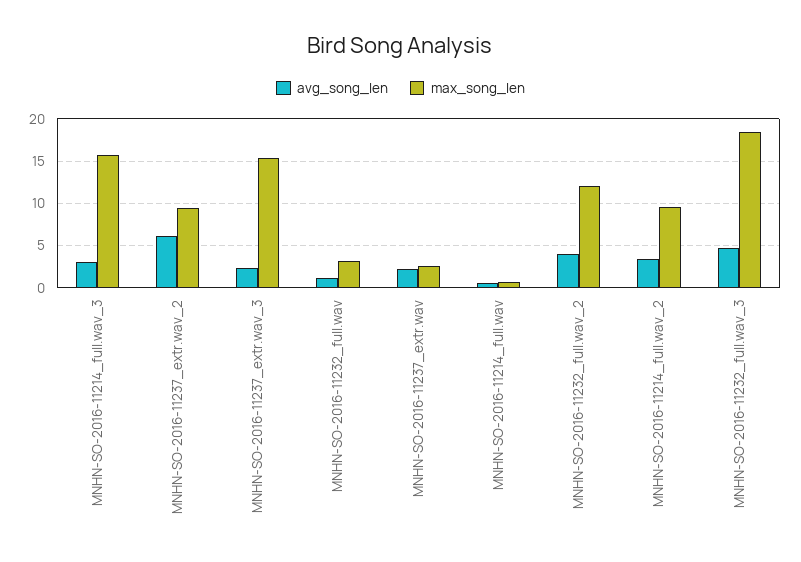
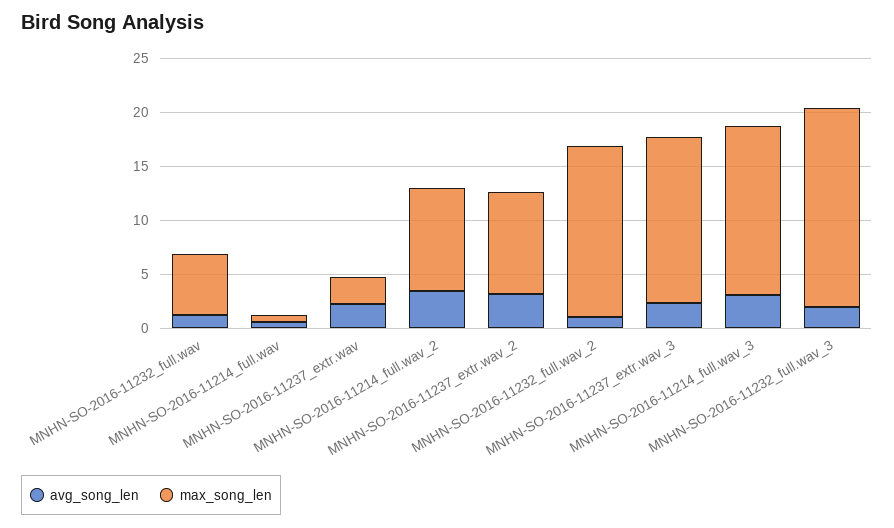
  {
    "avg_song_len": {
      "MNHN-SO-2016-11214_full.wav_3": 3,
-     "MNHN-SO-2016-11237_extr.wav_2": 6,
+     "MNHN-SO-2016-11237_extr.wav_2": 3,
      "MNHN-SO-2016-11237_extr.wav_3": 2,
      "MNHN-SO-2016-11232_full.wav": 1,
      "MNHN-SO-2016-11237_extr.wav": 2,
      "MNHN-SO-2016-11214_full.wav": 1,
-     "MNHN-SO-2016-11232_full.wav_2": 4,
+     "MNHN-SO-2016-11232_full.wav_2": 1,
      "MNHN-SO-2016-11214_full.wav_2": 3,
-     "MNHN-SO-2016-11232_full.wav_3": 5
+     "MNHN-SO-2016-11232_full.wav_3": 2
    },
    "max_song_len": {
      "MNHN-SO-2016-11214_full.wav_3": 16,
      "MNHN-SO-2016-11237_extr.wav_2": 9,
      "MNHN-SO-2016-11237_extr.wav_3": 15,
-     "MNHN-SO-2016-11232_full.wav": 3,
+     "MNHN-SO-2016-11232_full.wav": 6,
      "MNHN-SO-2016-11237_extr.wav": 3,
      "MNHN-SO-2016-11214_full.wav": 1,
-     "MNHN-SO-2016-11232_full.wav_2": 12,
+     "MNHN-SO-2016-11232_full.wav_2": 16,
      "MNHN-SO-2016-11214_full.wav_2": 10,
      "MNHN-SO-2016-11232_full.wav_3": 18
    }
  }

